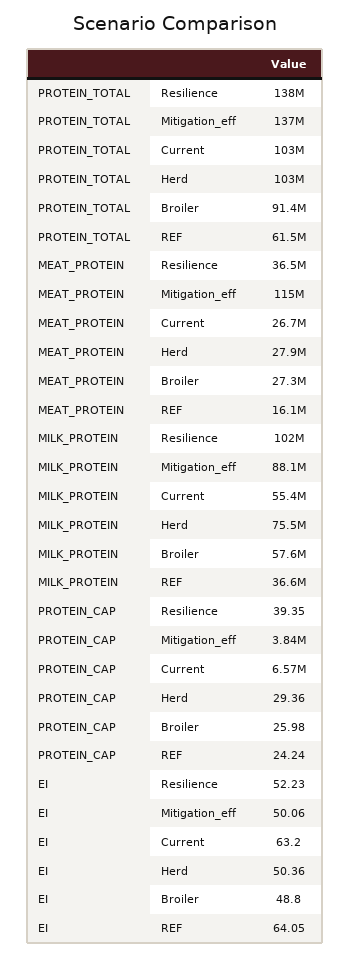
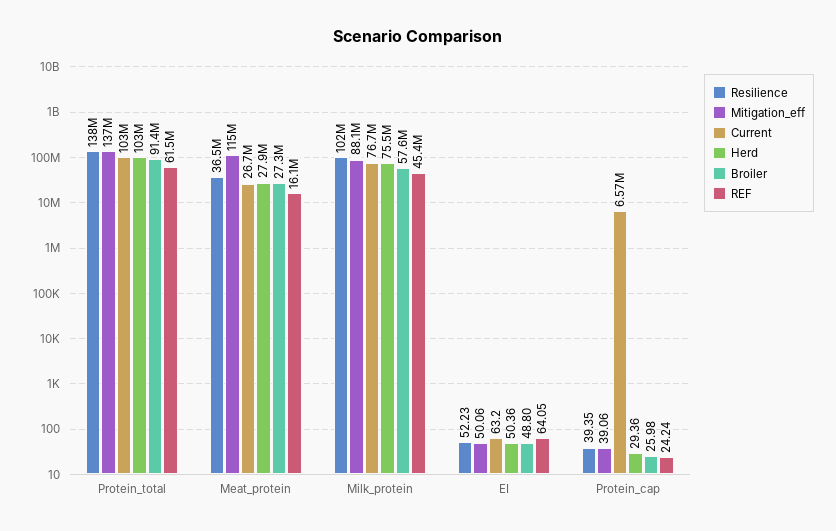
  {
    "Resilience": {
      "PROTEIN_TOTAL": 138000000,
      "MEAT_PROTEIN": 36500000,
      "MILK_PROTEIN": 102000000,
      "PROTEIN_CAP": 39.35,
      "EI": 52.23
    },
    "Mitigation_eff": {
      "PROTEIN_TOTAL": 137000000,
      "MEAT_PROTEIN": 115000000,
      "MILK_PROTEIN": 88100000,
-     "PROTEIN_CAP": 3840000,
+     "PROTEIN_CAP": 39.06,
      "EI": 50.06
    },
    "Current": {
      "PROTEIN_TOTAL": 103000000,
      "MEAT_PROTEIN": 26700000,
-     "MILK_PROTEIN": 55400000,
+     "MILK_PROTEIN": 76700000,
      "PROTEIN_CAP": 6570000,
      "EI": 63.2
    },
    "Herd": {
      "PROTEIN_TOTAL": 103000000,
      "MEAT_PROTEIN": 27900000,
      "MILK_PROTEIN": 75500000,
      "PROTEIN_CAP": 29.36,
      "EI": 50.36
    },
    "Broiler": {
      "PROTEIN_TOTAL": 91400000,
      "MEAT_PROTEIN": 27300000,
      "MILK_PROTEIN": 57600000,
      "PROTEIN_CAP": 25.98,
      "EI": 48.8
    },
    "REF": {
      "PROTEIN_TOTAL": 61500000,
      "MEAT_PROTEIN": 16100000,
-     "MILK_PROTEIN": 36600000,
+     "MILK_PROTEIN": 45400000,
      "PROTEIN_CAP": 24.24,
      "EI": 64.05
    }
  }

